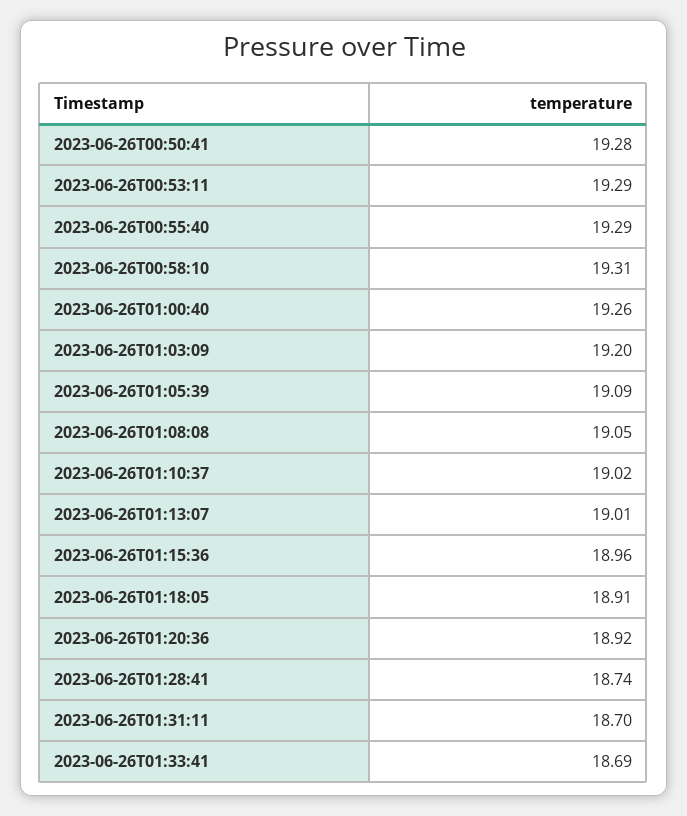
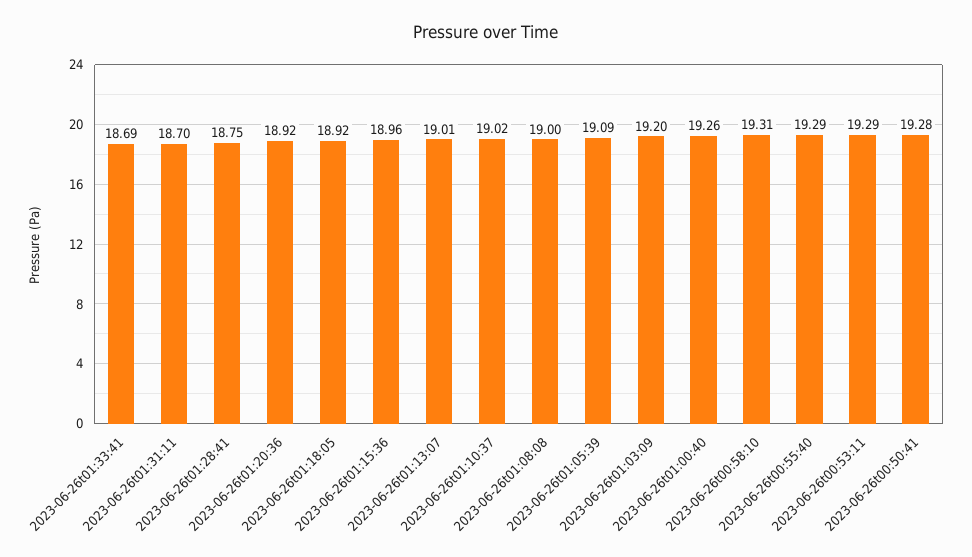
  {
    "2023-06-26T00:50:41": 19.28,
    "2023-06-26T00:53:11": 19.29,
    "2023-06-26T00:55:40": 19.29,
    "2023-06-26T00:58:10": 19.31,
    "2023-06-26T01:00:40": 19.26,
    "2023-06-26T01:03:09": 19.2,
    "2023-06-26T01:05:39": 19.09,
-   "2023-06-26T01:08:08": 19.05,
+   "2023-06-26T01:08:08": 19,
    "2023-06-26T01:10:37": 19.02,
    "2023-06-26T01:13:07": 19.01,
    "2023-06-26T01:15:36": 18.96,
-   "2023-06-26T01:18:05": 18.91,
+   "2023-06-26T01:18:05": 18.92,
    "2023-06-26T01:20:36": 18.92,
-   "2023-06-26T01:28:41": 18.74,
+   "2023-06-26T01:28:41": 18.75,
    "2023-06-26T01:31:11": 18.7,
    "2023-06-26T01:33:41": 18.69
  }

